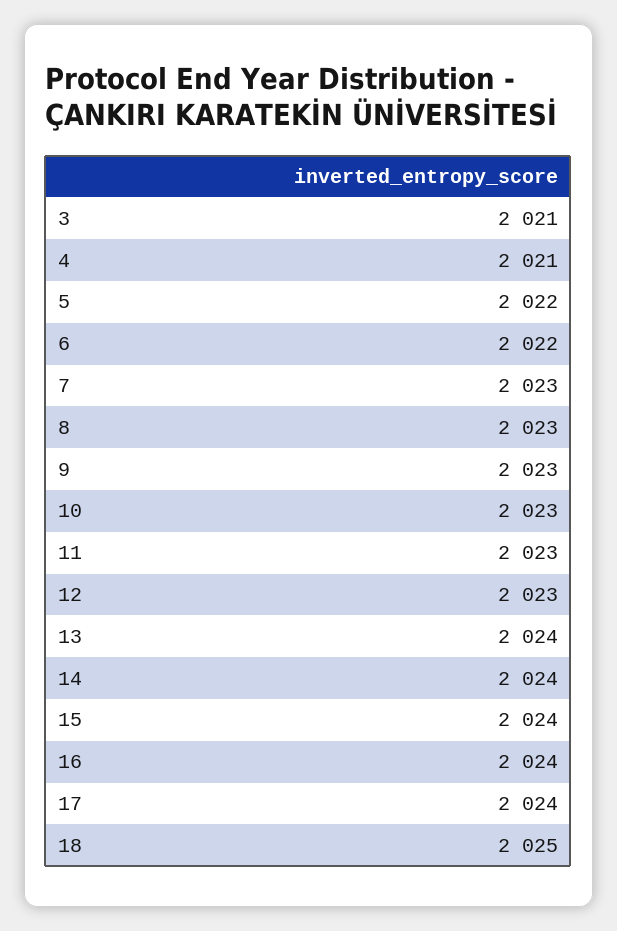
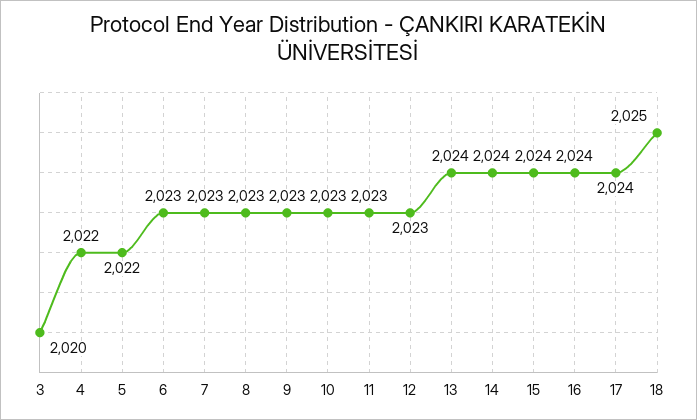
  {
-   "3": 2021,
+   "3": 2020,
-   "4": 2021,
+   "4": 2022,
    "5": 2022,
-   "6": 2022,
+   "6": 2023,
    "7": 2023,
    "8": 2023,
    "9": 2023,
    "10": 2023,
    "11": 2023,
    "12": 2023,
    "13": 2024,
    "14": 2024,
    "15": 2024,
    "16": 2024,
    "17": 2024,
    "18": 2025
  }

